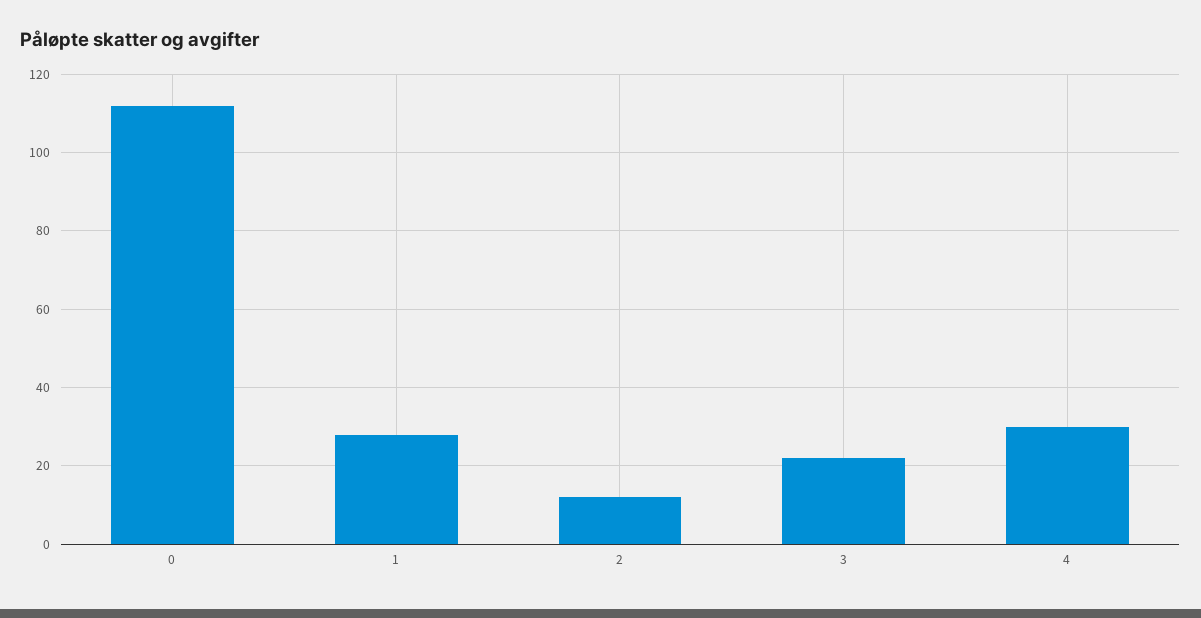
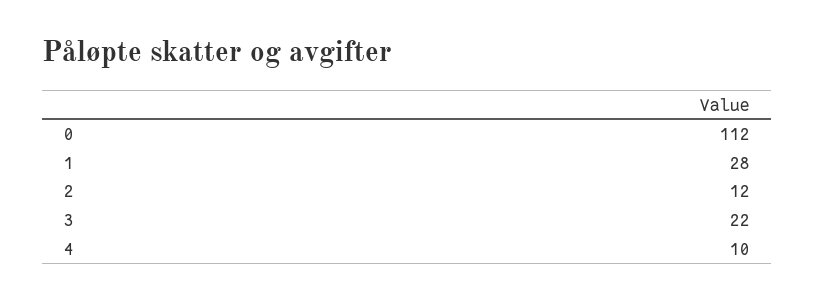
  {
    "0": 112,
    "1": 28,
    "2": 12,
    "3": 22,
-   "4": 30
+   "4": 10
  }

